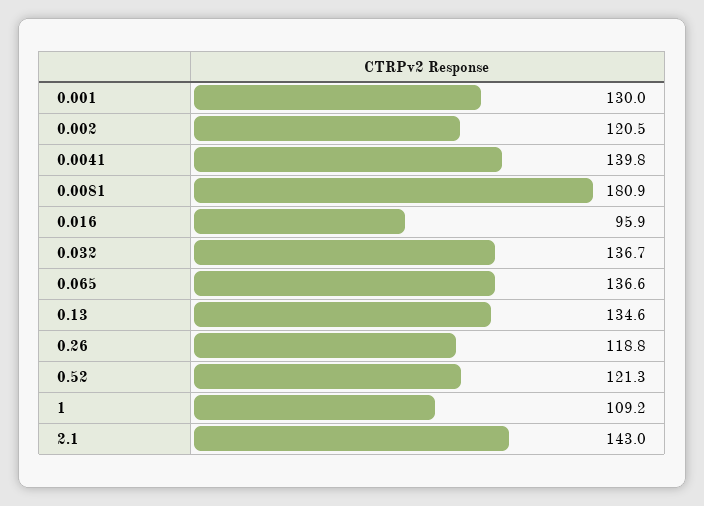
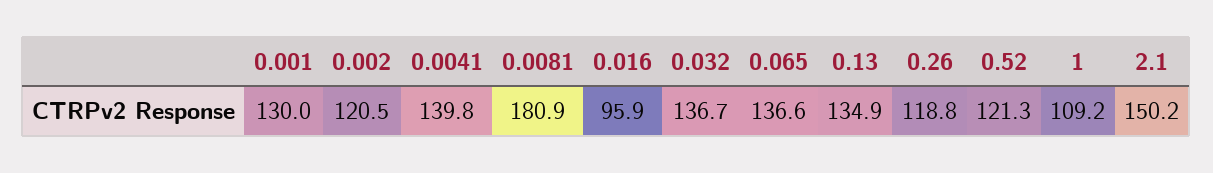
  {
    "0.001": 130,
    "0.002": 120.5,
    "0.0041": 139.8,
    "0.0081": 180.9,
    "0.016": 95.9,
    "0.032": 136.7,
    "0.065": 136.6,
-   "0.13": 134.6,
+   "0.13": 134.9,
    "0.26": 118.8,
    "0.52": 121.3,
    "1": 109.2,
-   "2.1": 143
+   "2.1": 150.2
  }

